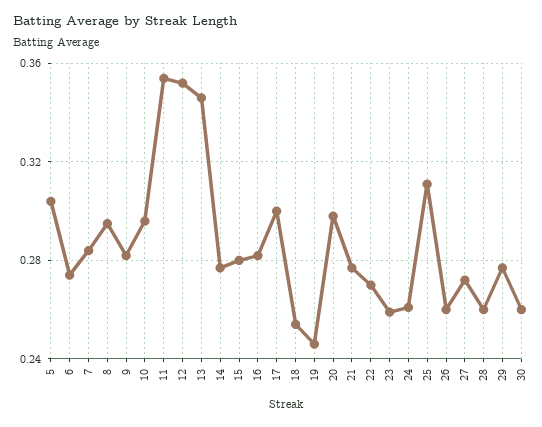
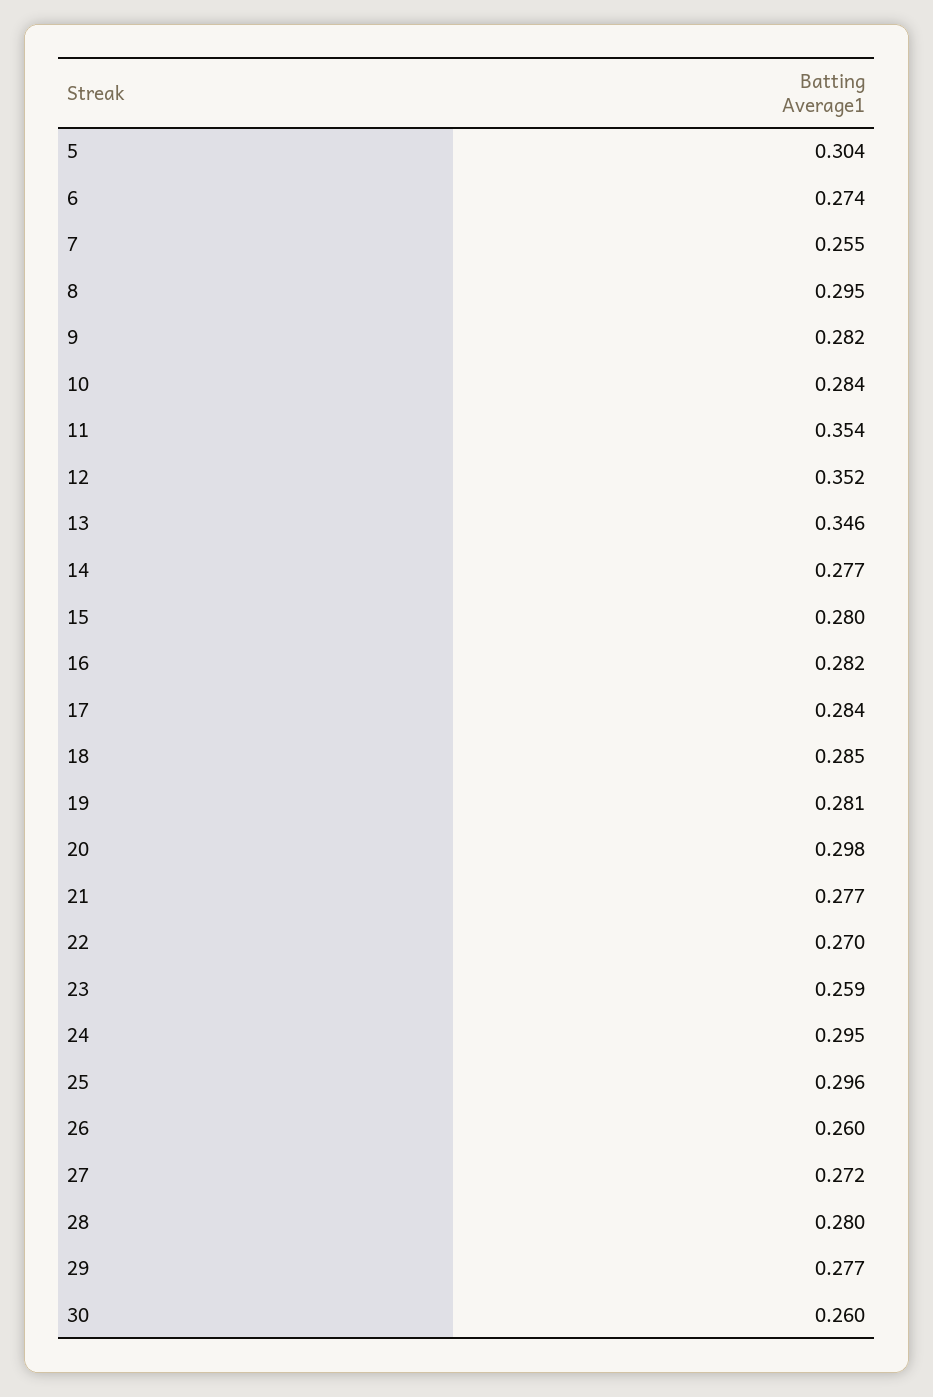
  {
    "5": 0.304,
    "6": 0.274,
-   "7": 0.285,
+   "7": 0.255,
    "8": 0.295,
    "9": 0.282,
-   "10": 0.295,
+   "10": 0.284,
    "11": 0.354,
    "12": 0.352,
    "13": 0.346,
    "14": 0.277,
    "15": 0.28,
    "16": 0.282,
-   "17": 0.3,
+   "17": 0.284,
-   "18": 0.255,
+   "18": 0.285,
-   "19": 0.245,
+   "19": 0.281,
    "20": 0.298,
    "21": 0.277,
    "22": 0.27,
    "23": 0.259,
-   "24": 0.26,
+   "24": 0.295,
-   "25": 0.31,
+   "25": 0.296,
    "26": 0.26,
    "27": 0.272,
-   "28": 0.26,
+   "28": 0.28,
    "29": 0.277,
    "30": 0.26
  }

